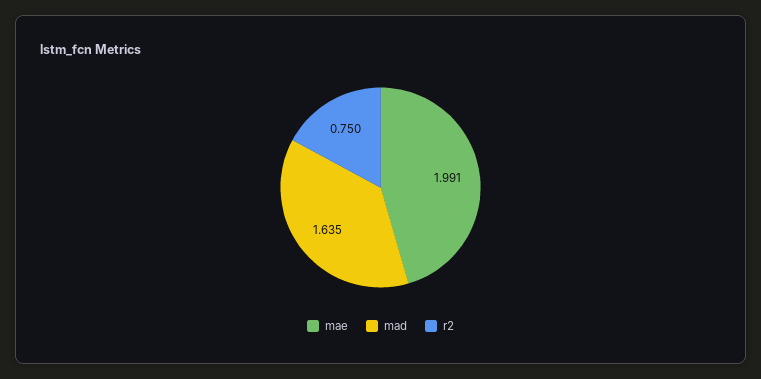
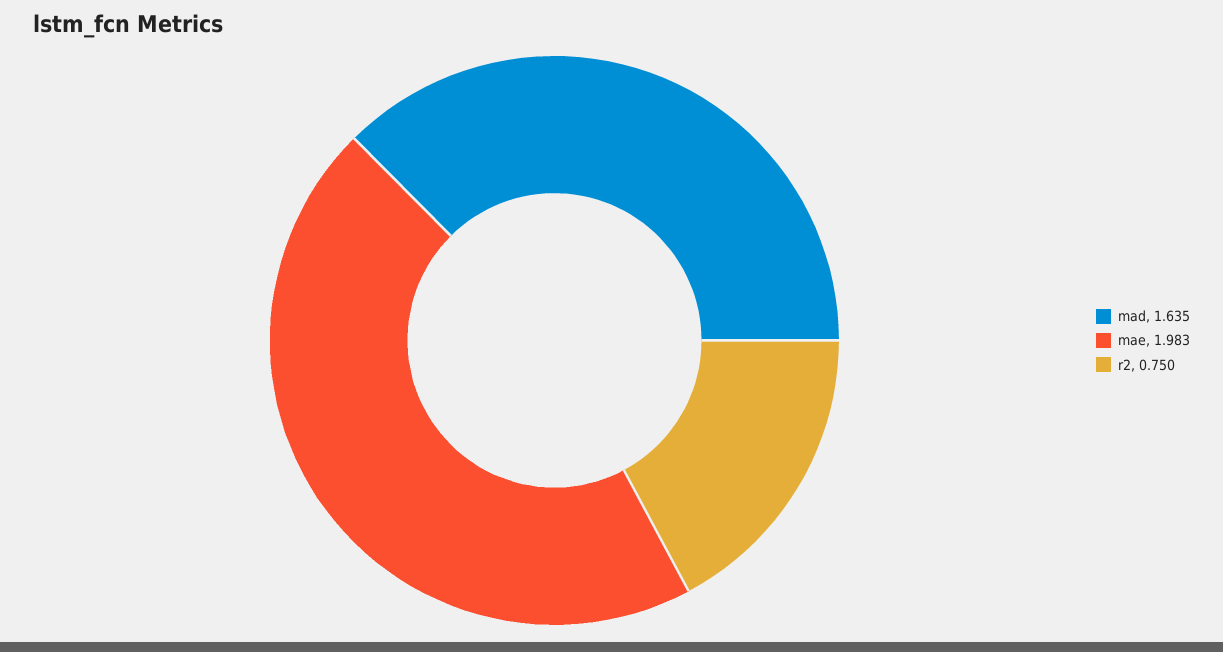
  {
-   "mae": 1.991,
+   "mae": 1.983,
    "mad": 1.635,
    "r2": 0.75
  }

